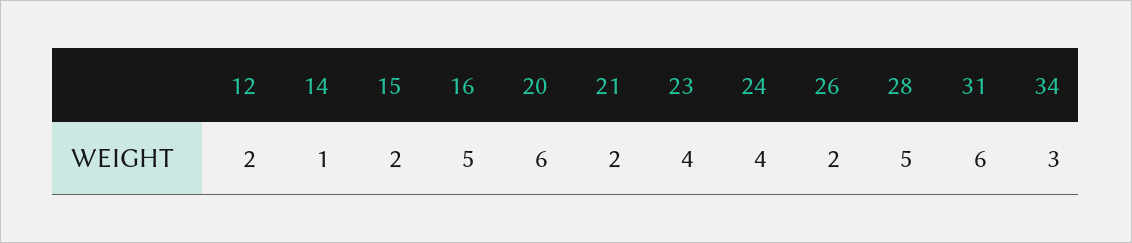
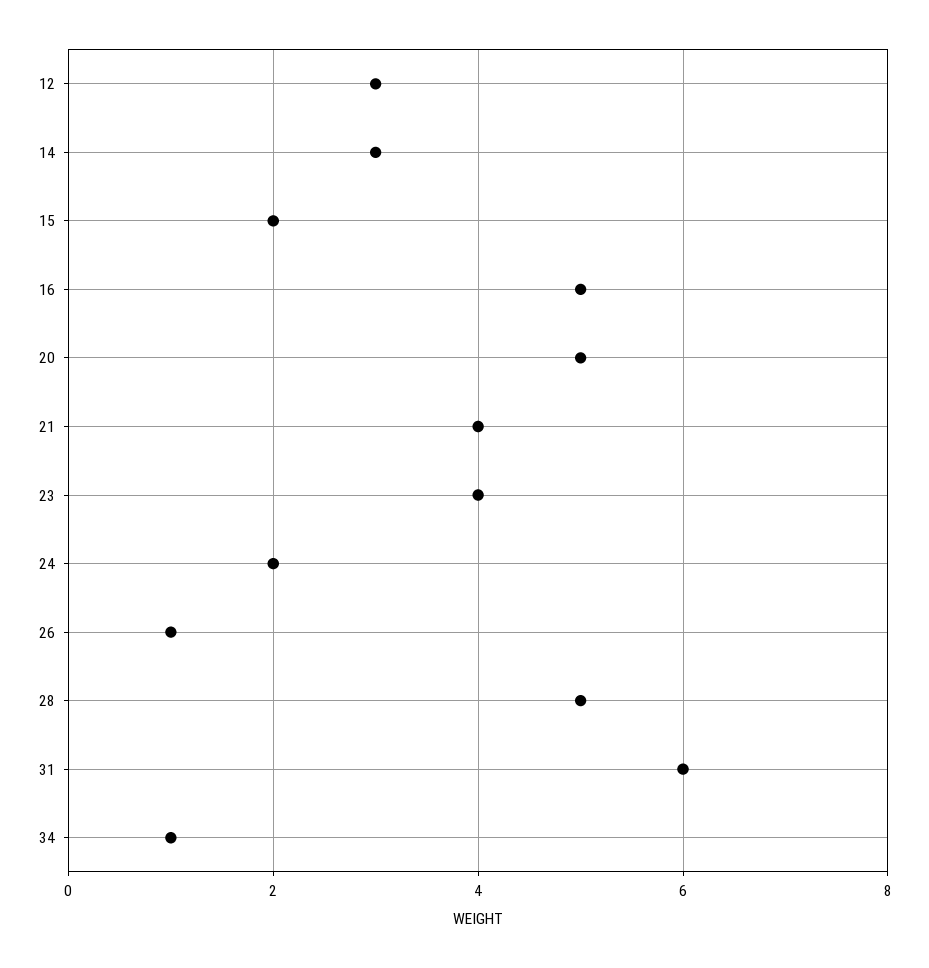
  {
-   "12": 2,
+   "12": 3,
-   "14": 1,
+   "14": 3,
    "15": 2,
    "16": 5,
-   "20": 6,
+   "20": 5,
-   "21": 2,
+   "21": 4,
    "23": 4,
-   "24": 4,
+   "24": 2,
-   "26": 2,
+   "26": 1,
    "28": 5,
    "31": 6,
-   "34": 3
+   "34": 1
  }

